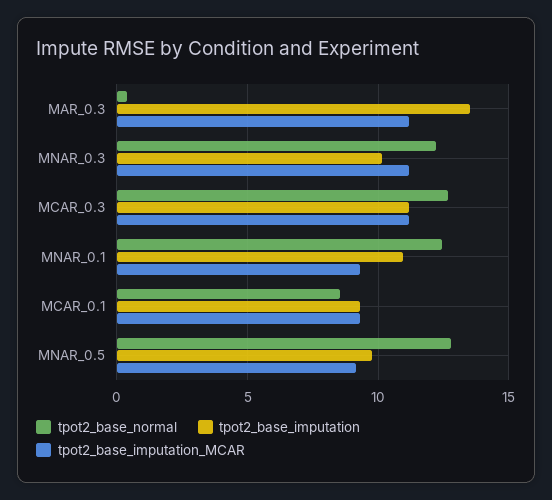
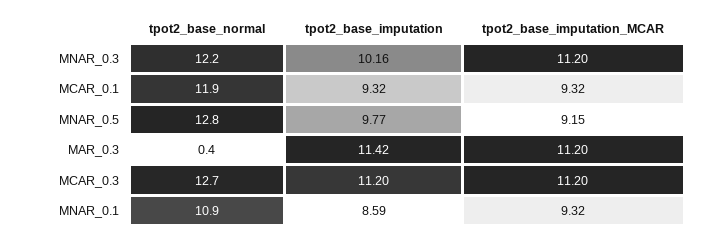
  {
    "tpot2_base_normal": {
      "MAR_0.3": 0.4,
      "MNAR_0.3": 12.2,
      "MCAR_0.3": 12.7,
-     "MNAR_0.1": 12.5,
+     "MNAR_0.1": 10.9,
-     "MCAR_0.1": 8.5,
+     "MCAR_0.1": 11.9,
      "MNAR_0.5": 12.8
    },
    "tpot2_base_imputation": {
-     "MAR_0.3": 13.5,
+     "MAR_0.3": 11.42,
      "MNAR_0.3": 10.16,
      "MCAR_0.3": 11.2,
-     "MNAR_0.1": 11,
+     "MNAR_0.1": 8.59,
      "MCAR_0.1": 9.32,
      "MNAR_0.5": 9.77
    },
    "tpot2_base_imputation_MCAR": {
      "MAR_0.3": 11.2,
      "MNAR_0.3": 11.2,
      "MCAR_0.3": 11.2,
      "MNAR_0.1": 9.32,
      "MCAR_0.1": 9.32,
      "MNAR_0.5": 9.15
    }
  }

